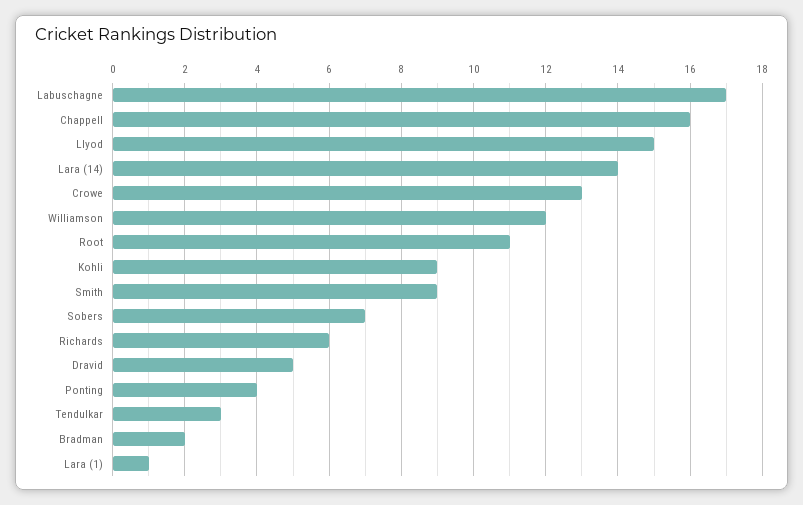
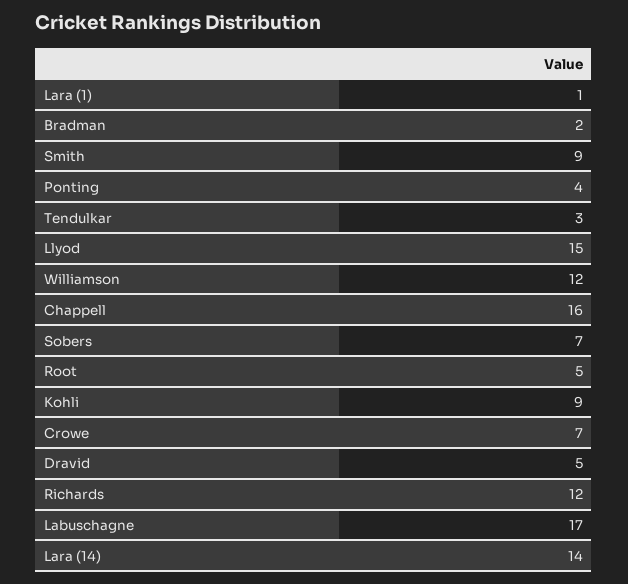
  {
    "Labuschagne": 17,
    "Chappell": 16,
    "Llyod": 15,
    "Lara (14)": 14,
-   "Crowe": 13,
+   "Crowe": 7,
    "Williamson": 12,
-   "Root": 11,
+   "Root": 5,
    "Kohli": 9,
    "Smith": 9,
    "Sobers": 7,
-   "Richards": 6,
+   "Richards": 12,
    "Dravid": 5,
    "Ponting": 4,
    "Tendulkar": 3,
    "Bradman": 2,
    "Lara (1)": 1
  }

